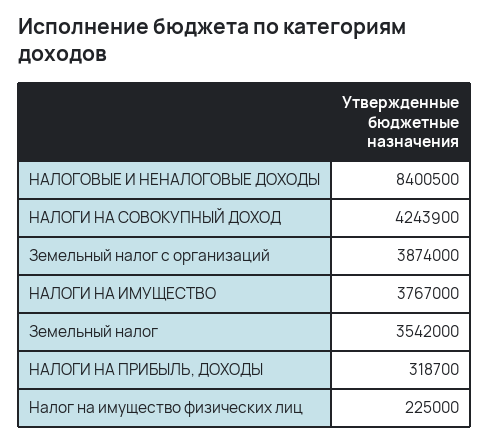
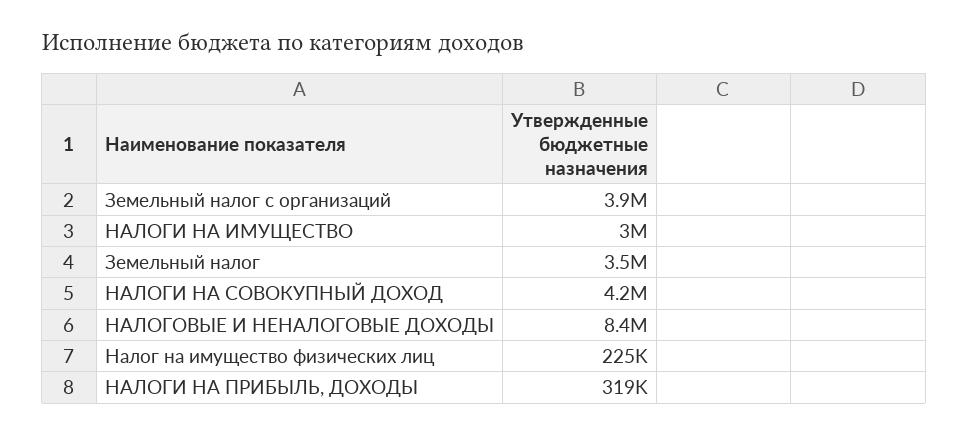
  {
    "НАЛОГОВЫЕ И НЕНАЛОГОВЫЕ ДОХОДЫ": 8400500,
    "НАЛОГИ НА СОВОКУПНЫЙ ДОХОД": 4243900,
    "Земельный налог с организаций": 3874000,
-   "НАЛОГИ НА ИМУЩЕСТВО": 3767000,
+   "НАЛОГИ НА ИМУЩЕСТВО": 3000000,
    "Земельный налог": 3542000,
    "НАЛОГИ НА ПРИБЫЛЬ, ДОХОДЫ": 318700,
    "Налог на имущество физических лиц": 225000
  }

